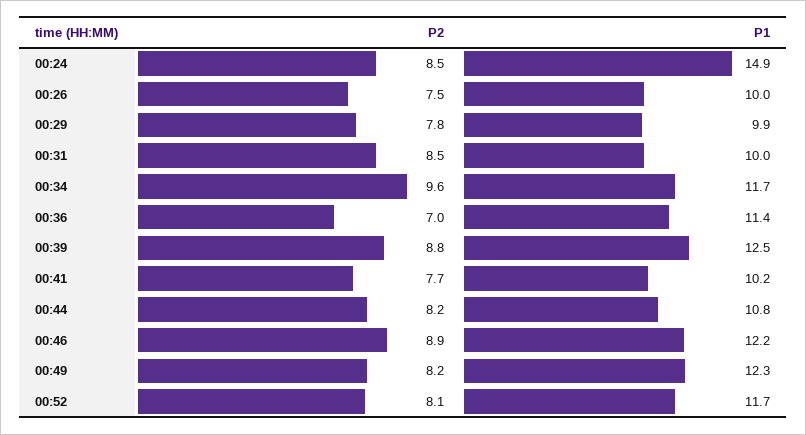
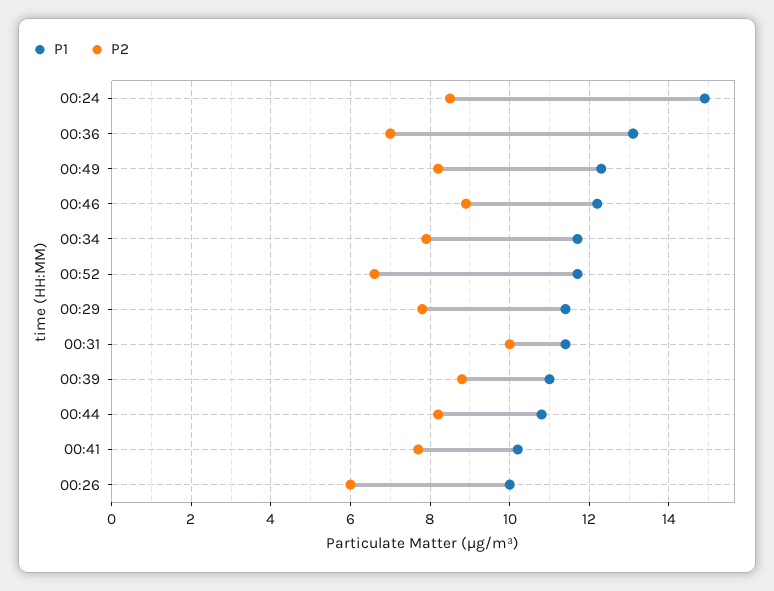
  {
    "P2": {
      "00:24": 8.5,
-     "00:26": 7.5,
+     "00:26": 6,
      "00:29": 7.8,
-     "00:31": 8.5,
+     "00:31": 10,
-     "00:34": 9.6,
+     "00:34": 8,
      "00:36": 7,
      "00:39": 8.8,
      "00:41": 7.7,
      "00:44": 8.2,
      "00:46": 8.9,
      "00:49": 8.2,
-     "00:52": 8.1
+     "00:52": 6.5
    },
    "P1": {
      "00:24": 14.9,
      "00:26": 10,
-     "00:29": 9.9,
+     "00:29": 11.5,
-     "00:31": 10,
+     "00:31": 11.5,
      "00:34": 11.7,
-     "00:36": 11.4,
+     "00:36": 13,
-     "00:39": 12.5,
+     "00:39": 11,
      "00:41": 10.2,
      "00:44": 10.8,
      "00:46": 12.2,
      "00:49": 12.3,
      "00:52": 11.7
    }
  }

